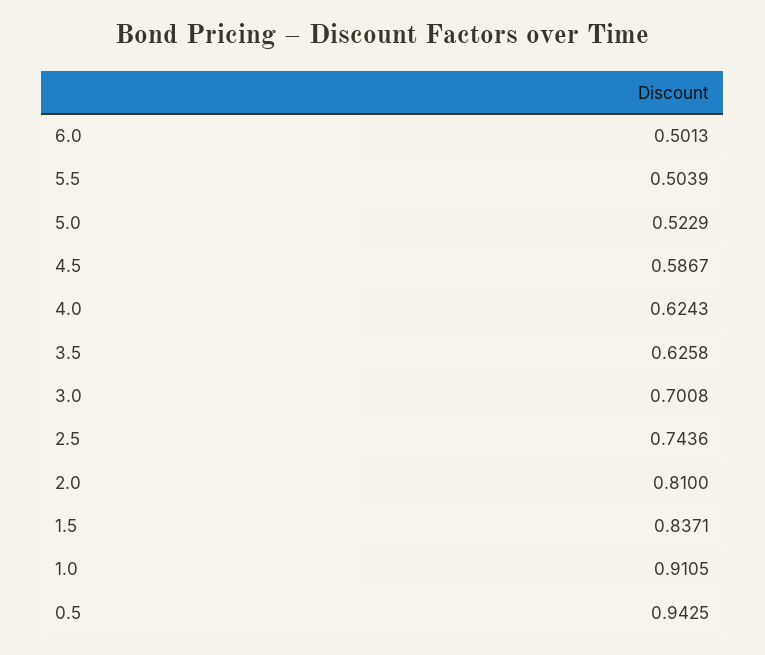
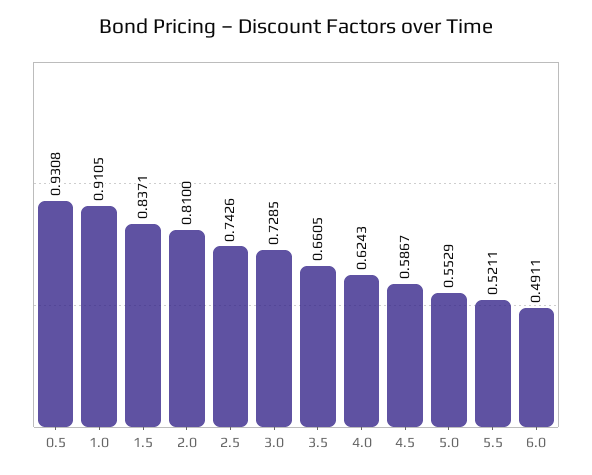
  {
-   "6.0": 0.5013,
+   "6.0": 0.4911,
-   "5.5": 0.5039,
+   "5.5": 0.5211,
-   "5.0": 0.5229,
+   "5.0": 0.5529,
    "4.5": 0.5867,
    "4.0": 0.6243,
-   "3.5": 0.6258,
+   "3.5": 0.6605,
-   "3.0": 0.7008,
+   "3.0": 0.7285,
-   "2.5": 0.7436,
+   "2.5": 0.7426,
    "2.0": 0.81,
    "1.5": 0.8371,
    "1.0": 0.9105,
-   "0.5": 0.9425
+   "0.5": 0.9308
  }

